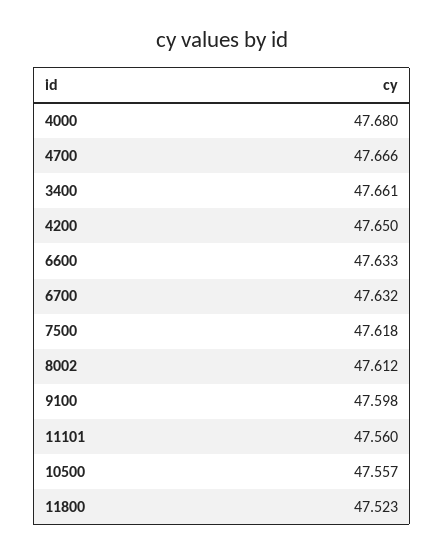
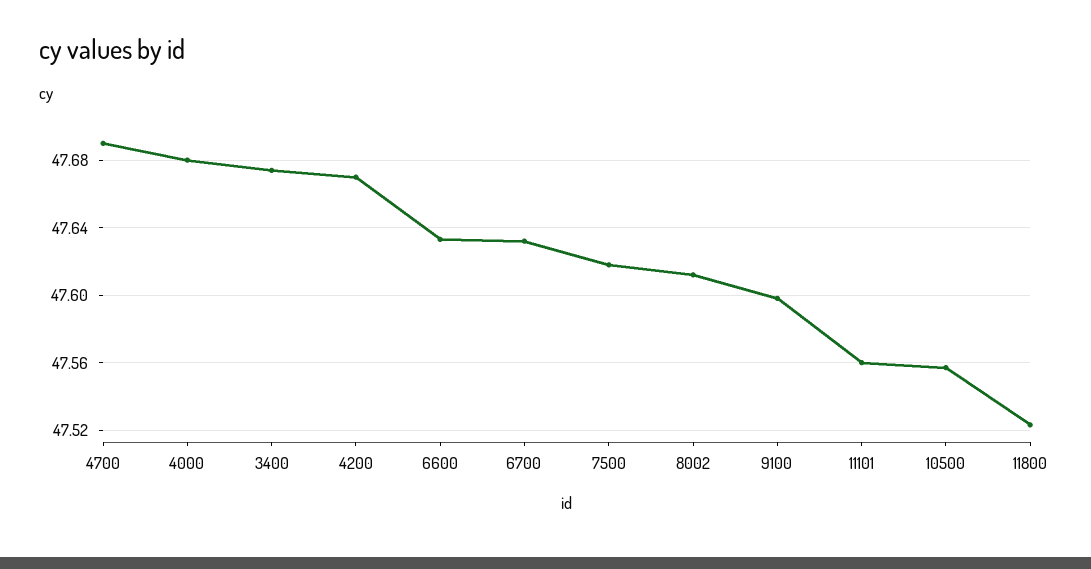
  {
    "4000": 47.68,
-   "4700": 47.666,
+   "4700": 47.69,
-   "3400": 47.661,
+   "3400": 47.675,
-   "4200": 47.65,
+   "4200": 47.67,
    "6600": 47.633,
    "6700": 47.632,
    "7500": 47.618,
    "8002": 47.612,
    "9100": 47.598,
    "11101": 47.56,
    "10500": 47.557,
    "11800": 47.523
  }

